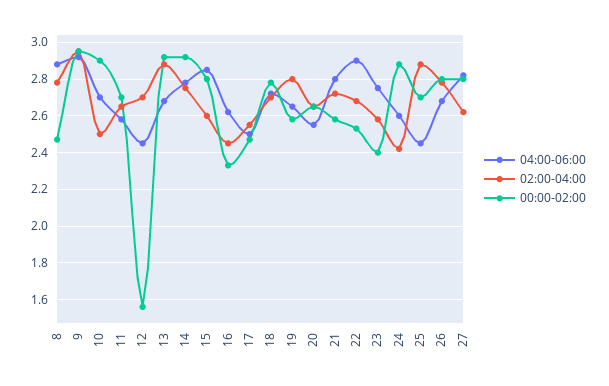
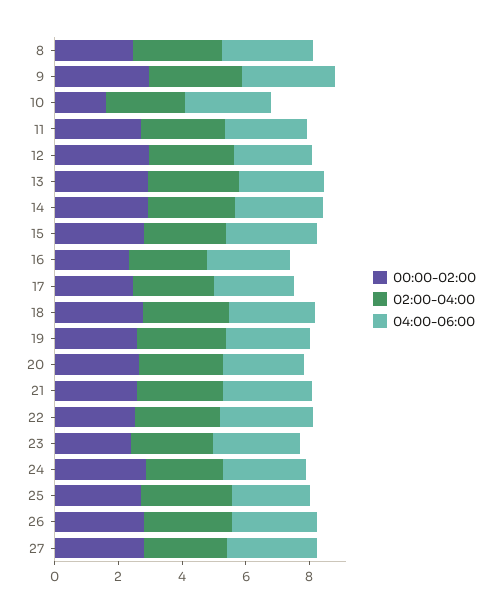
  {
    "04:00-06:00": {
      "8": 2.9,
      "9": 2.9,
      "10": 2.7,
      "11": 2.6,
      "12": 2.45,
      "13": 2.7,
      "14": 2.8,
      "15": 2.85,
      "16": 2.6,
      "17": 2.5,
      "18": 2.7,
      "19": 2.65,
      "20": 2.55,
      "21": 2.8,
      "22": 2.9,
      "23": 2.75,
      "24": 2.6,
      "25": 2.45,
      "26": 2.7,
      "27": 2.8
    },
    "02:00-04:00": {
      "8": 2.8,
      "9": 2.95,
      "10": 2.5,
      "11": 2.65,
      "12": 2.7,
      "13": 2.9,
      "14": 2.75,
      "15": 2.6,
      "16": 2.45,
      "17": 2.55,
      "18": 2.7,
      "19": 2.8,
      "20": 2.65,
      "21": 2.7,
      "22": 2.7,
      "23": 2.6,
      "24": 2.4,
      "25": 2.9,
      "26": 2.8,
      "27": 2.6
    },
    "00:00-02:00": {
      "8": 2.45,
      "9": 2.95,
-     "10": 2.9,
+     "10": 1.5,
      "11": 2.7,
-     "12": 1.55,
+     "12": 3,
      "13": 2.9,
      "14": 2.9,
      "15": 2.8,
      "16": 2.35,
      "17": 2.45,
      "18": 2.8,
      "19": 2.6,
      "20": 2.65,
      "21": 2.6,
      "22": 2.55,
      "23": 2.4,
      "24": 2.9,
      "25": 2.7,
      "26": 2.8,
      "27": 2.8
    }
  }

